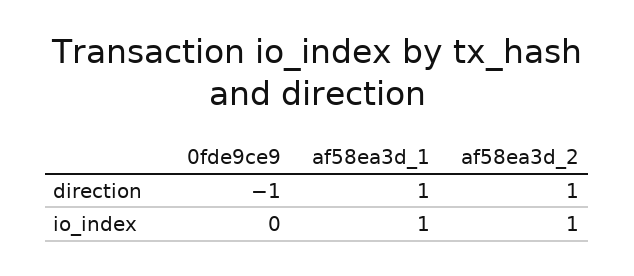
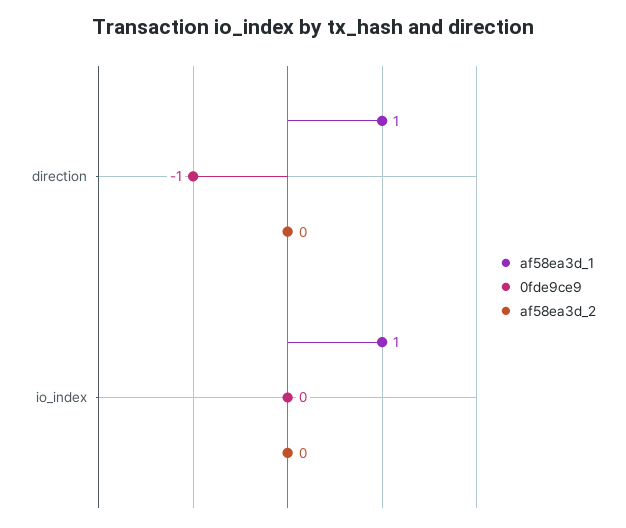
  {
    "0fde9ce9": {
      "direction": -1,
      "io_index": 0
    },
    "af58ea3d_1": {
      "direction": 1,
      "io_index": 1
    },
    "af58ea3d_2": {
-     "direction": 1,
+     "direction": 0,
-     "io_index": 1
+     "io_index": 0
    }
  }

